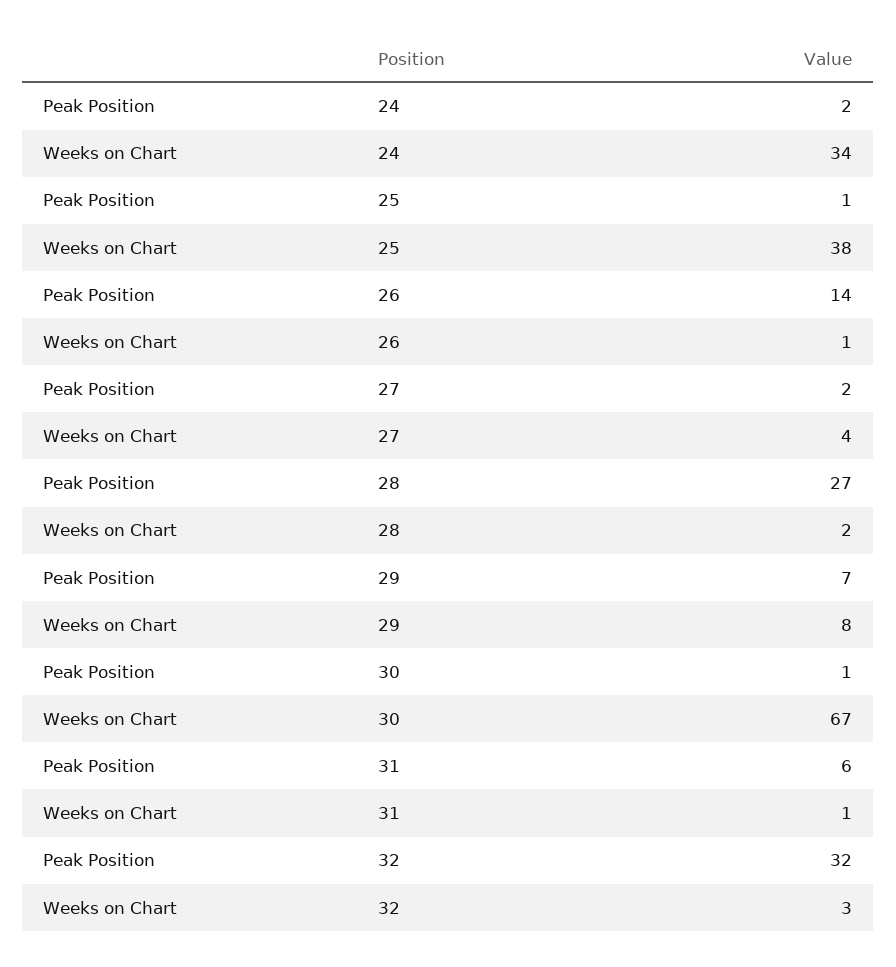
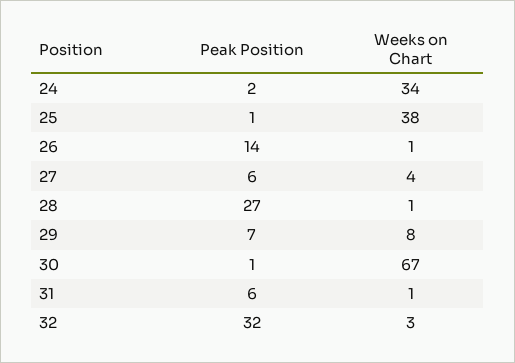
  {
    "Peak Position": {
      "24": 2,
      "25": 1,
      "26": 14,
-     "27": 2,
+     "27": 6,
      "28": 27,
      "29": 7,
      "30": 1,
      "31": 6,
      "32": 32
    },
    "Weeks on Chart": {
      "24": 34,
      "25": 38,
      "26": 1,
      "27": 4,
-     "28": 2,
+     "28": 1,
      "29": 8,
      "30": 67,
      "31": 1,
      "32": 3
    }
  }

